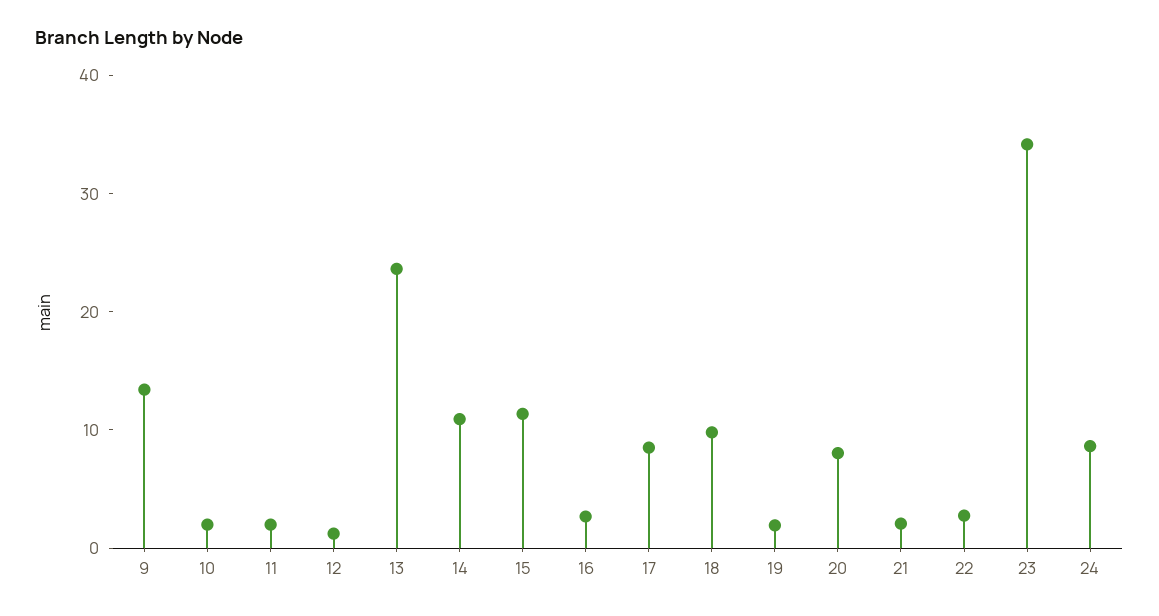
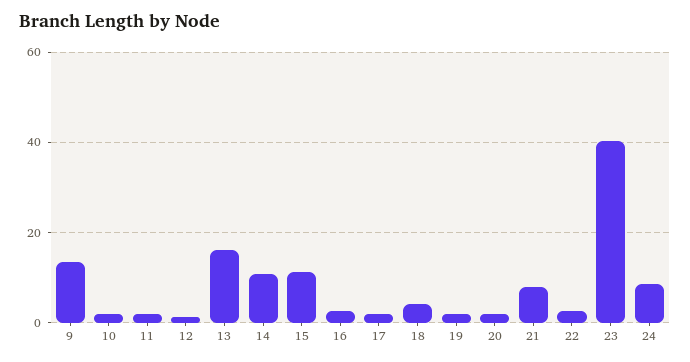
  {
    "9": 14,
    "10": 2,
    "11": 2,
    "12": 2,
-   "13": 24,
+   "13": 16,
    "14": 10,
    "15": 12,
    "16": 2,
-   "17": 8,
+   "17": 2,
-   "18": 10,
+   "18": 4,
    "19": 2,
-   "20": 8,
+   "20": 2,
-   "21": 2,
+   "21": 8,
    "22": 2,
-   "23": 34,
+   "23": 40,
    "24": 8
  }

